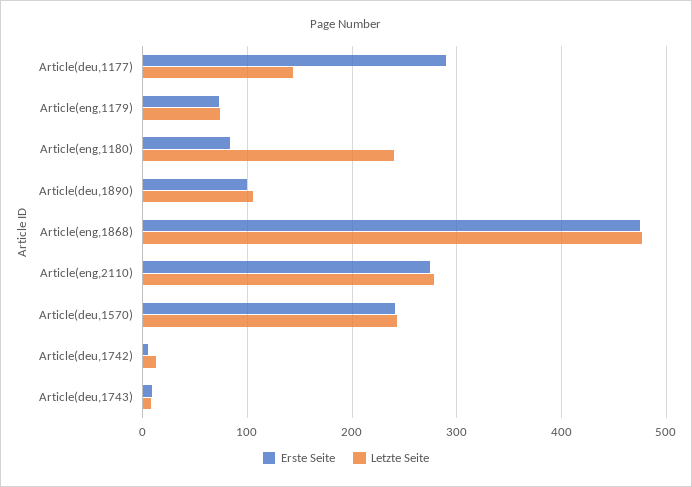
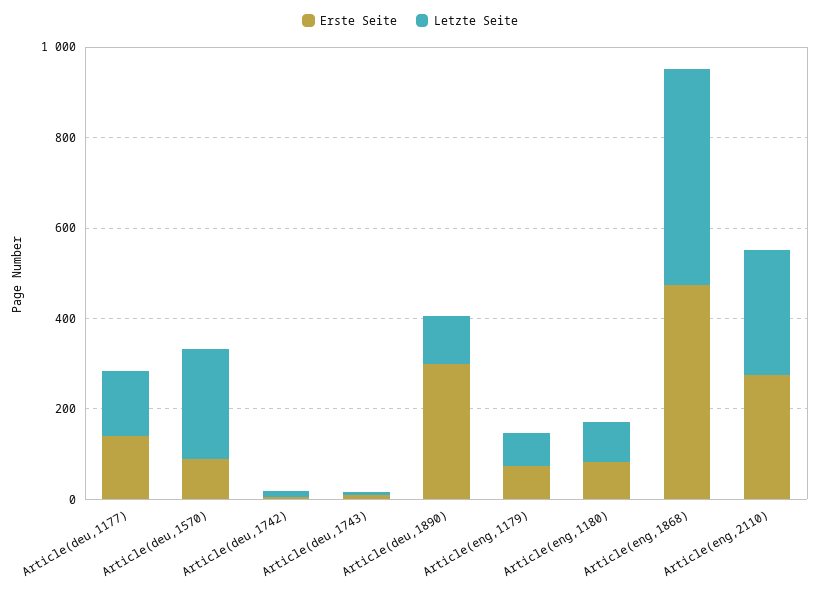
  {
    "Erste Seite": {
-     "Article(deu,1177)": 290,
+     "Article(deu,1177)": 150,
      "Article(eng,1179)": 70,
      "Article(eng,1180)": 80,
-     "Article(deu,1890)": 100,
+     "Article(deu,1890)": 300,
      "Article(eng,1868)": 480,
      "Article(eng,2110)": 270,
-     "Article(deu,1570)": 240,
+     "Article(deu,1570)": 100,
      "Article(deu,1742)": 10,
      "Article(deu,1743)": 10
    },
    "Letzte Seite": {
      "Article(deu,1177)": 140,
      "Article(eng,1179)": 70,
-     "Article(eng,1180)": 240,
+     "Article(eng,1180)": 100,
      "Article(deu,1890)": 110,
      "Article(eng,1868)": 480,
      "Article(eng,2110)": 280,
      "Article(deu,1570)": 240,
      "Article(deu,1742)": 10,
      "Article(deu,1743)": 10
    }
  }

